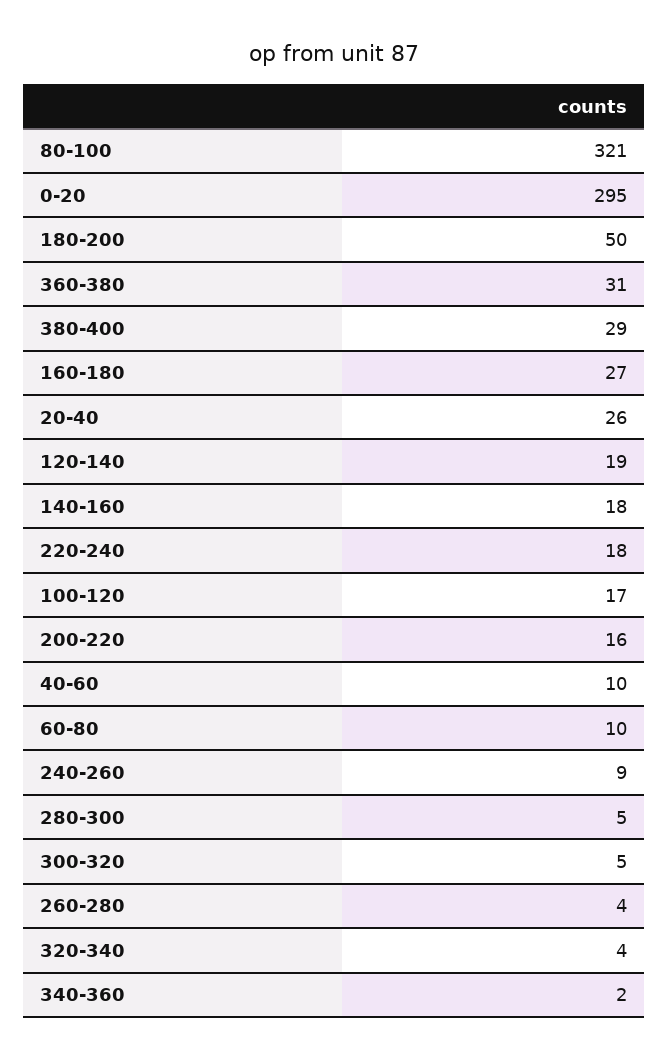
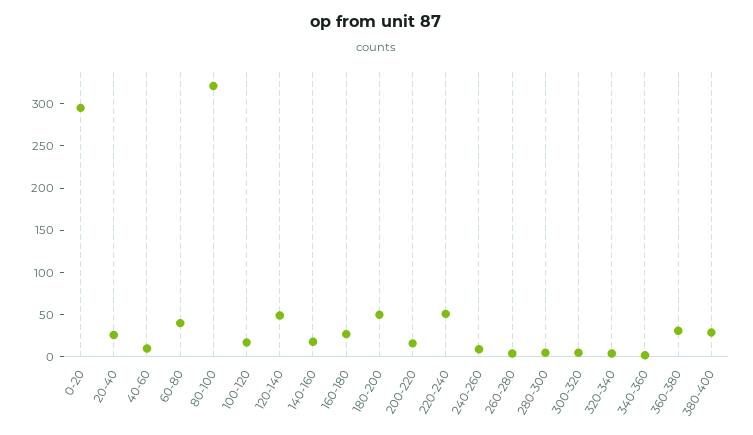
  {
    "80-100": 321,
    "0-20": 295,
    "180-200": 50,
    "360-380": 31,
    "380-400": 29,
    "160-180": 27,
    "20-40": 26,
-   "120-140": 19,
+   "120-140": 50,
    "140-160": 18,
-   "220-240": 18,
+   "220-240": 50,
    "100-120": 17,
    "200-220": 16,
    "40-60": 10,
-   "60-80": 10,
+   "60-80": 40,
    "240-260": 9,
    "280-300": 5,
    "300-320": 5,
    "260-280": 4,
    "320-340": 4,
    "340-360": 2
  }

